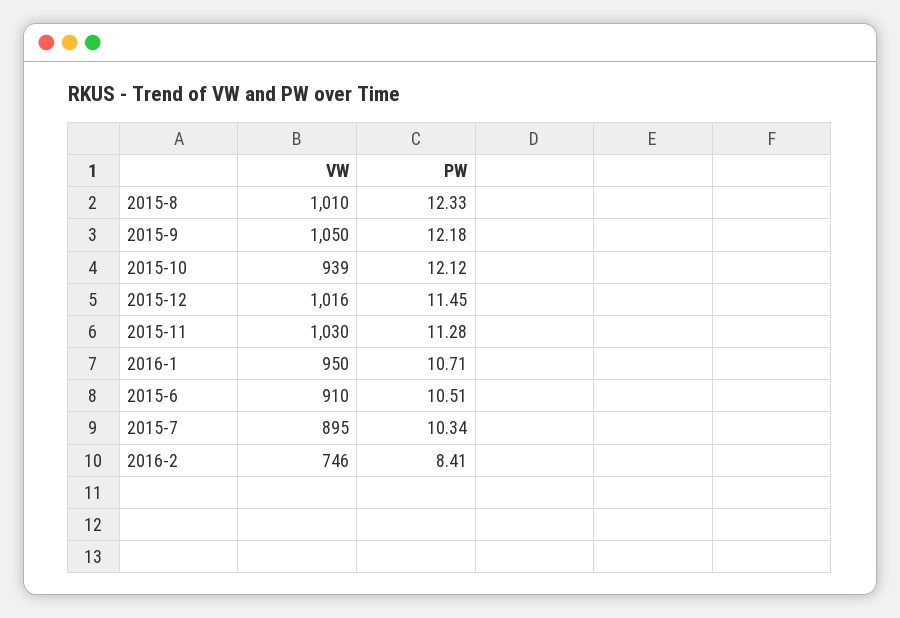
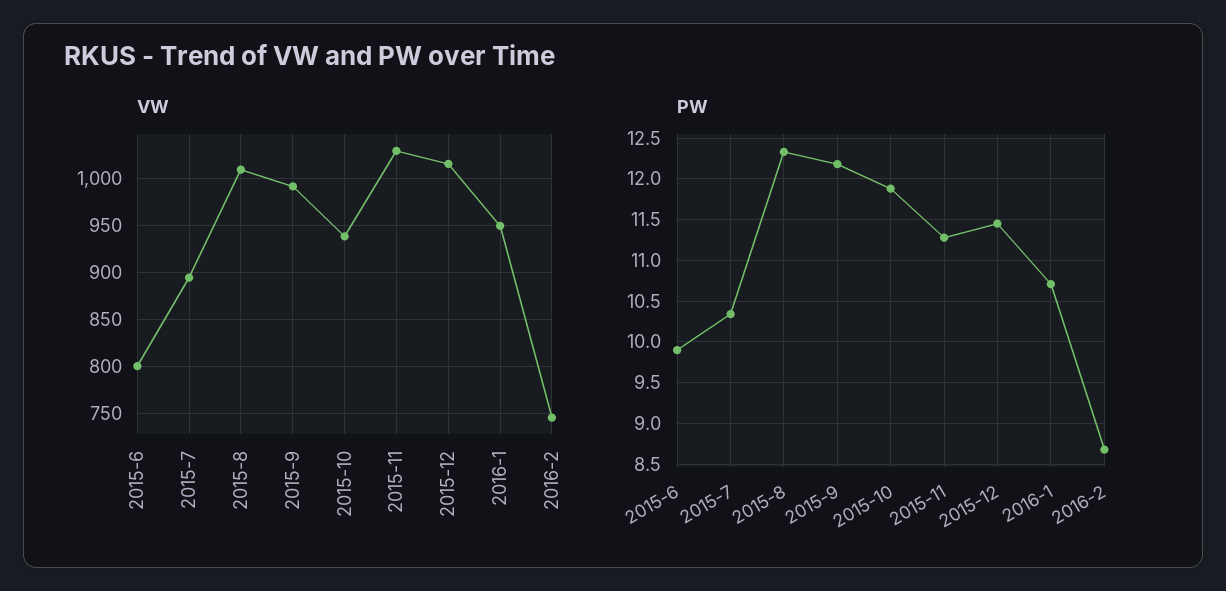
  {
    "VW": {
      "2015-8": 1010,
-     "2015-9": 1050,
+     "2015-9": 990,
      "2015-10": 939,
      "2015-12": 1016,
      "2015-11": 1030,
      "2016-1": 950,
-     "2015-6": 910,
+     "2015-6": 800,
      "2015-7": 895,
      "2016-2": 746
    },
    "PW": {
      "2015-8": 12.33,
      "2015-9": 12.18,
-     "2015-10": 12.12,
+     "2015-10": 11.9,
      "2015-12": 11.45,
      "2015-11": 11.28,
      "2016-1": 10.71,
-     "2015-6": 10.51,
+     "2015-6": 9.9,
      "2015-7": 10.34,
-     "2016-2": 8.41
+     "2016-2": 8.7
    }
  }

